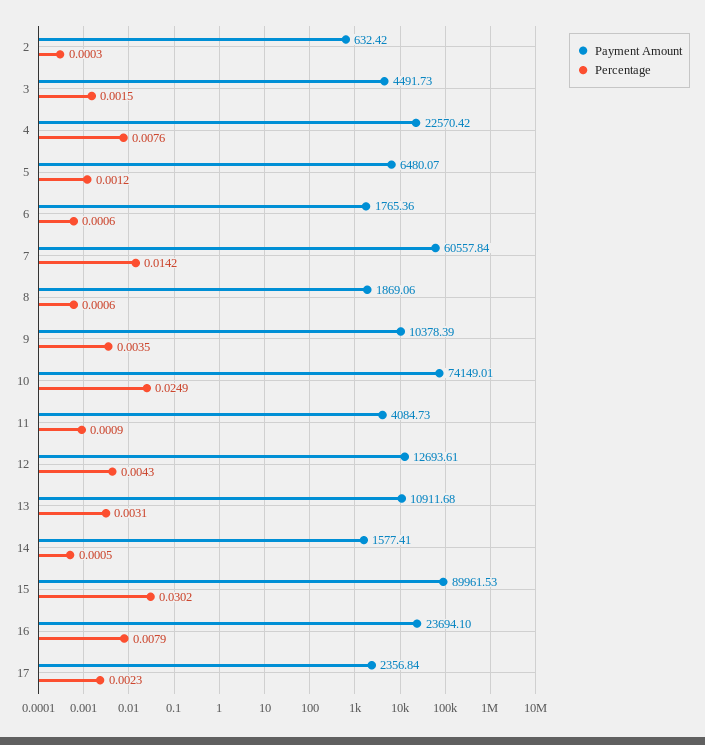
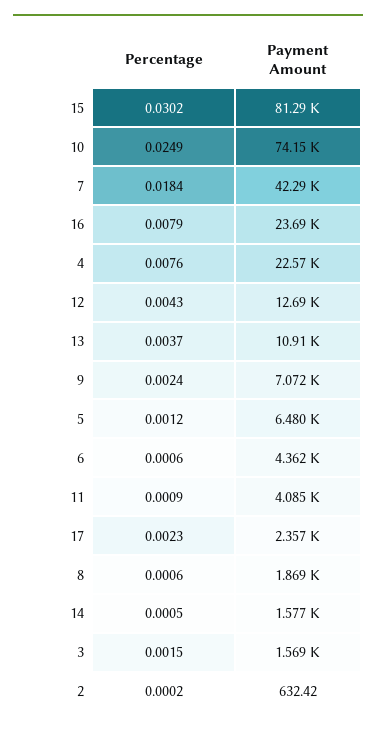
  {
    "Payment Amount": {
      "2": 632.42,
-     "3": 4491.73,
+     "3": 1569,
      "4": 22570.42,
      "5": 6480.07,
-     "6": 1765.36,
+     "6": 4362,
-     "7": 60557.84,
+     "7": 42290,
      "8": 1869.06,
-     "9": 10378.39,
+     "9": 7072,
      "10": 74149.01,
      "11": 4084.73,
      "12": 12693.61,
      "13": 10911.68,
      "14": 1577.41,
-     "15": 89961.53,
+     "15": 81290,
      "16": 23694.1,
      "17": 2356.84
    },
    "Percentage": {
-     "2": 0.0003,
+     "2": 0.0002,
      "3": 0.0015,
      "4": 0.0076,
      "5": 0.0012,
      "6": 0.0006,
-     "7": 0.0142,
+     "7": 0.0184,
      "8": 0.0006,
-     "9": 0.0035,
+     "9": 0.0024,
      "10": 0.0249,
      "11": 0.0009,
      "12": 0.0043,
-     "13": 0.0031,
+     "13": 0.0037,
      "14": 0.0005,
      "15": 0.0302,
      "16": 0.0079,
      "17": 0.0023
    }
  }

